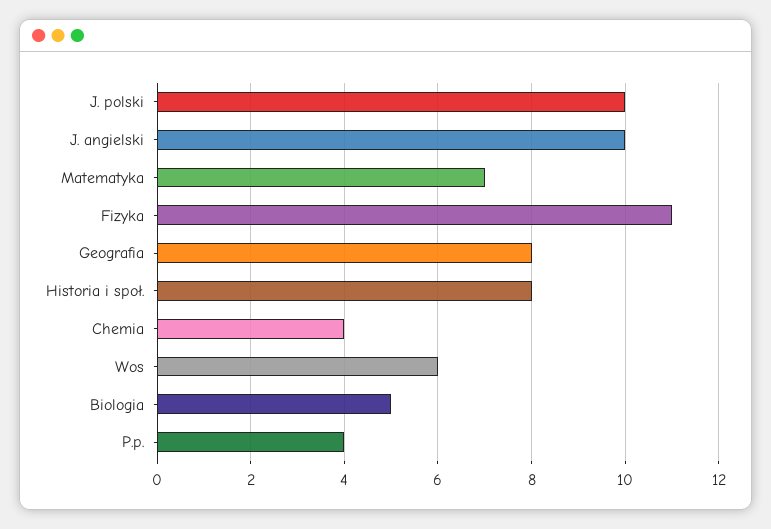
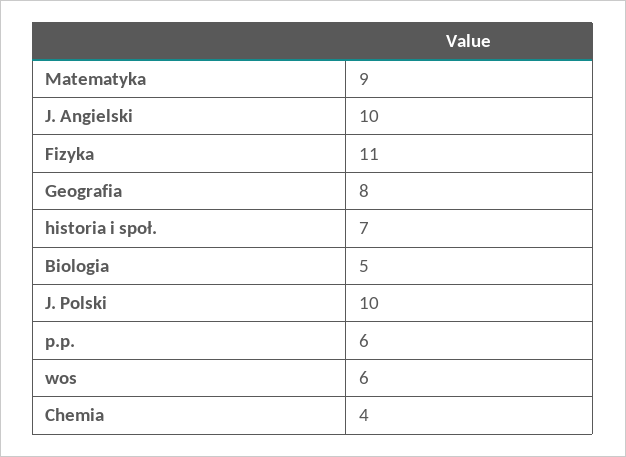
  {
    "J. polski": 10,
    "J. angielski": 10,
-   "Matematyka": 7,
+   "Matematyka": 9,
    "Fizyka": 11,
    "Geografia": 8,
-   "Historia i społ.": 8,
+   "Historia i społ.": 7,
    "Chemia": 4,
    "Wos": 6,
    "Biologia": 5,
-   "P.p.": 4
+   "P.p.": 6
  }

